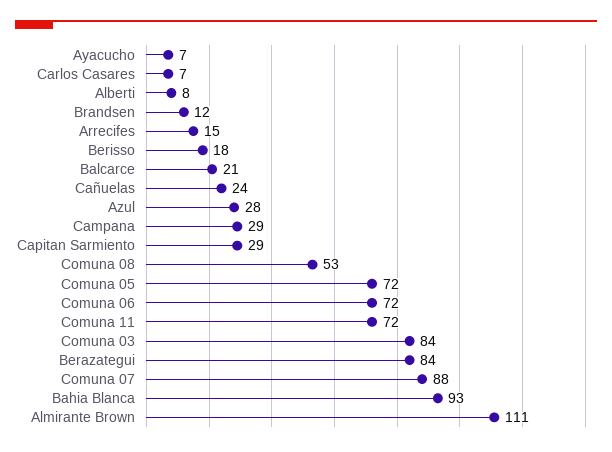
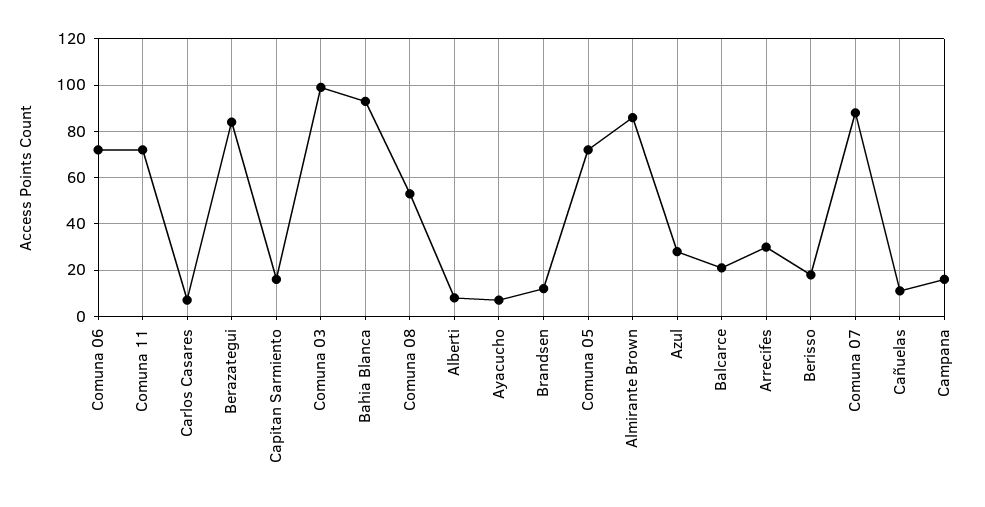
  {
    "Ayacucho": 7,
    "Carlos Casares": 7,
    "Alberti": 8,
    "Brandsen": 12,
-   "Arrecifes": 15,
+   "Arrecifes": 30,
    "Berisso": 18,
    "Balcarce": 21,
-   "Cañuelas": 24,
+   "Cañuelas": 10,
    "Azul": 28,
-   "Campana": 29,
+   "Campana": 15,
-   "Capitan Sarmiento": 29,
+   "Capitan Sarmiento": 15,
    "Comuna 08": 53,
    "Comuna 05": 72,
    "Comuna 06": 72,
    "Comuna 11": 72,
-   "Comuna 03": 84,
+   "Comuna 03": 100,
    "Berazategui": 84,
    "Comuna 07": 88,
    "Bahia Blanca": 93,
-   "Almirante Brown": 111
+   "Almirante Brown": 85
  }

